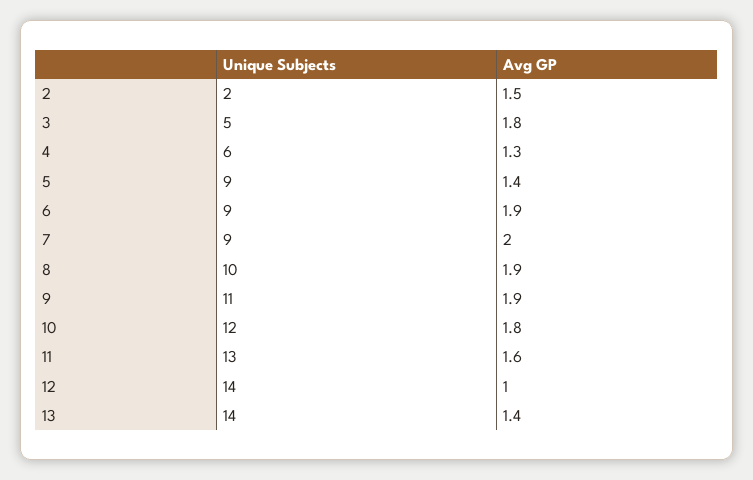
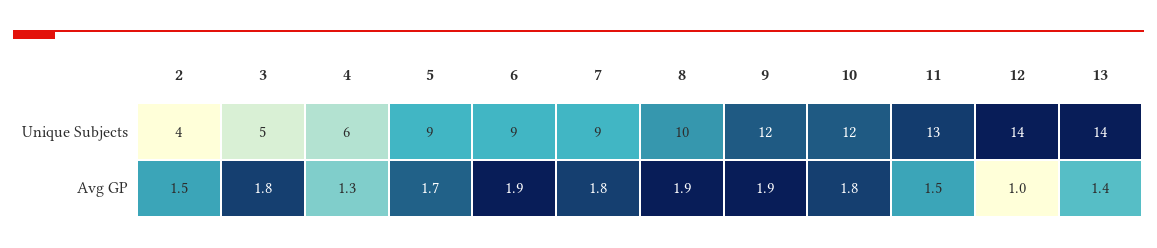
  {
    "Unique Subjects": {
-     "2": 2,
+     "2": 4,
      "3": 5,
      "4": 6,
      "5": 9,
      "6": 9,
      "7": 9,
      "8": 10,
-     "9": 11,
+     "9": 12,
      "10": 12,
      "11": 13,
      "12": 14,
      "13": 14
    },
    "Avg GP": {
      "2": 1.5,
      "3": 1.8,
      "4": 1.3,
-     "5": 1.4,
+     "5": 1.7,
      "6": 1.9,
-     "7": 2,
+     "7": 1.8,
      "8": 1.9,
      "9": 1.9,
      "10": 1.8,
-     "11": 1.6,
+     "11": 1.5,
      "12": 1,
      "13": 1.4
    }
  }

